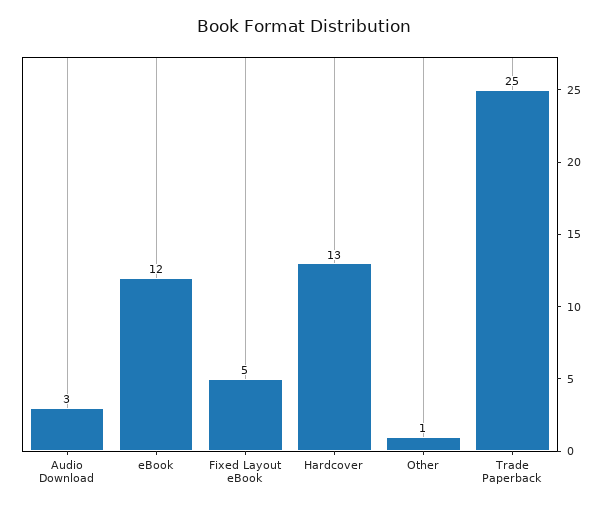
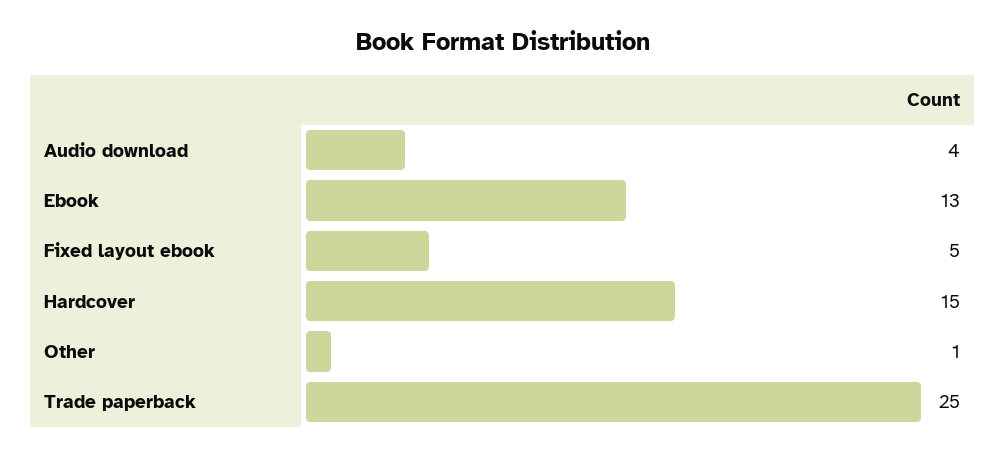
  {
-   "Audio Download": 3,
+   "Audio Download": 4,
-   "eBook": 12,
+   "eBook": 13,
    "Fixed Layout eBook": 5,
-   "Hardcover": 13,
+   "Hardcover": 15,
    "Other": 1,
    "Trade Paperback": 25
  }

